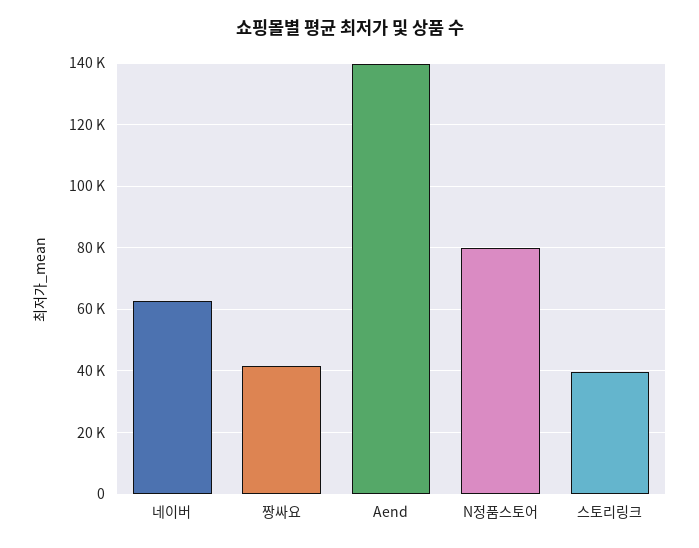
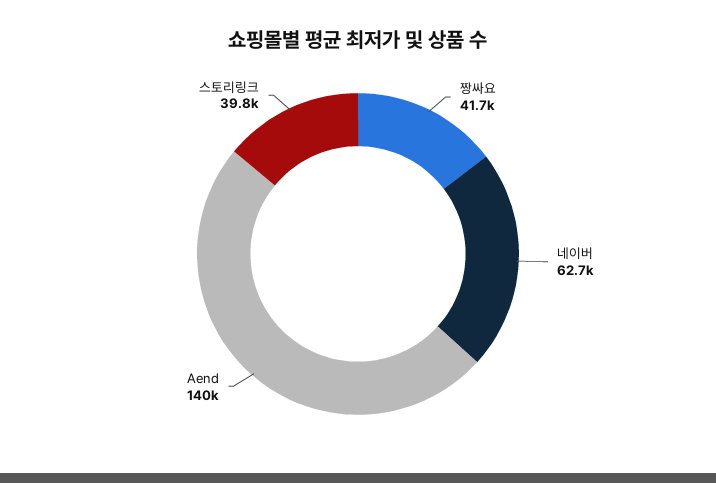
  {
    "네이버": 62700,
    "짱싸요": 41700,
    "Aend": 140000,
-   "N정품스토어": 80000,
    "스토리링크": 39800
  }

